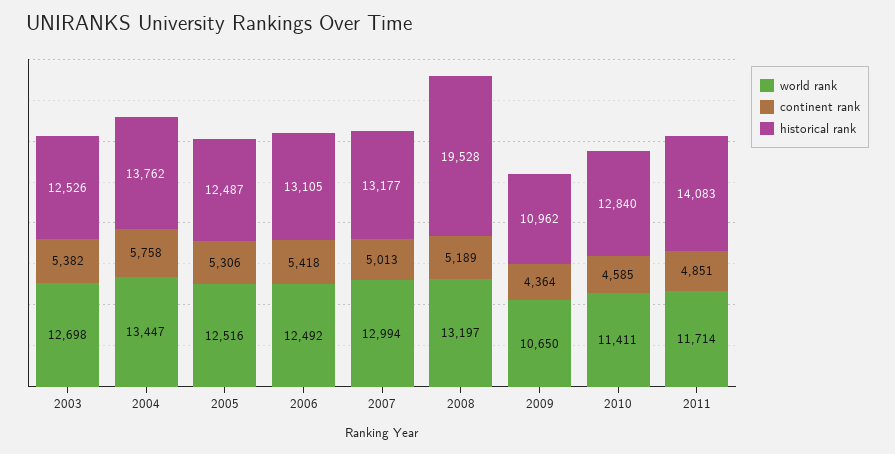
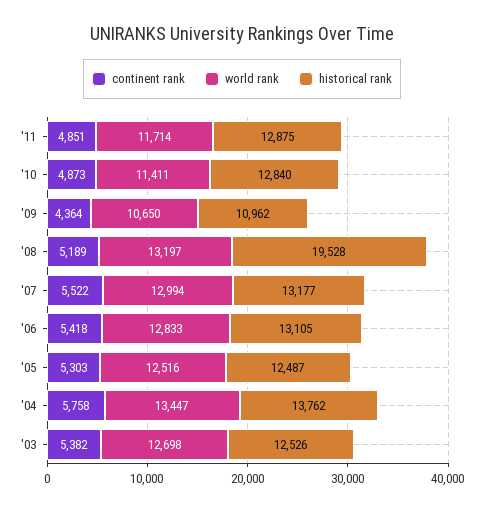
  {
    "world rank": {
      "2003": 12698,
      "2004": 13447,
      "2005": 12516,
-     "2006": 12492,
+     "2006": 12833,
      "2007": 12994,
      "2008": 13197,
      "2009": 10650,
      "2010": 11411,
      "2011": 11714
    },
    "continent rank": {
      "2003": 5382,
      "2004": 5758,
-     "2005": 5306,
+     "2005": 5303,
      "2006": 5418,
-     "2007": 5013,
+     "2007": 5522,
      "2008": 5189,
      "2009": 4364,
-     "2010": 4585,
+     "2010": 4873,
      "2011": 4851
    },
    "historical rank": {
      "2003": 12526,
      "2004": 13762,
      "2005": 12487,
      "2006": 13105,
      "2007": 13177,
      "2008": 19528,
      "2009": 10962,
      "2010": 12840,
-     "2011": 14083
+     "2011": 12875
    }
  }

